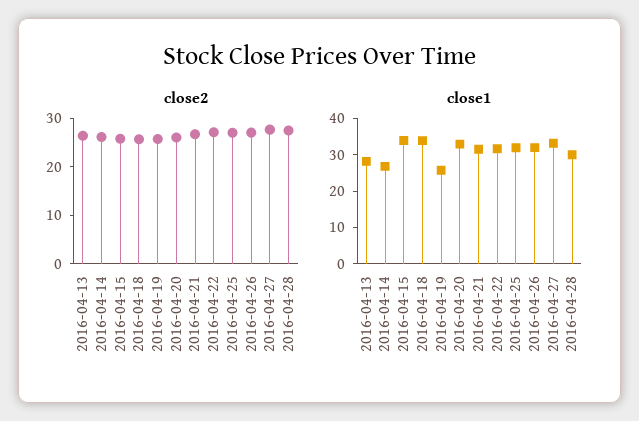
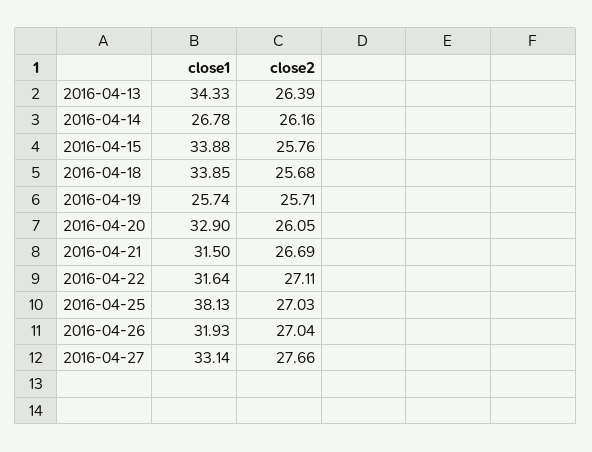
  {
    "close2": {
      "2016-04-13": 26.39,
      "2016-04-14": 26.16,
      "2016-04-15": 25.76,
      "2016-04-18": 25.68,
      "2016-04-19": 25.71,
      "2016-04-20": 26.05,
      "2016-04-21": 26.69,
      "2016-04-22": 27.11,
      "2016-04-25": 27.03,
      "2016-04-26": 27.04,
-     "2016-04-27": 27.66,
+     "2016-04-27": 27.66
-     "2016-04-28": 28
    },
    "close1": {
-     "2016-04-13": 27.5,
+     "2016-04-13": 34.33,
      "2016-04-14": 26.78,
      "2016-04-15": 33.88,
      "2016-04-18": 33.85,
      "2016-04-19": 25.74,
      "2016-04-20": 32.9,
      "2016-04-21": 31.5,
      "2016-04-22": 31.64,
-     "2016-04-25": 32.5,
+     "2016-04-25": 38.13,
      "2016-04-26": 31.93,
-     "2016-04-27": 33.14,
+     "2016-04-27": 33.14
-     "2016-04-28": 30
    }
  }

